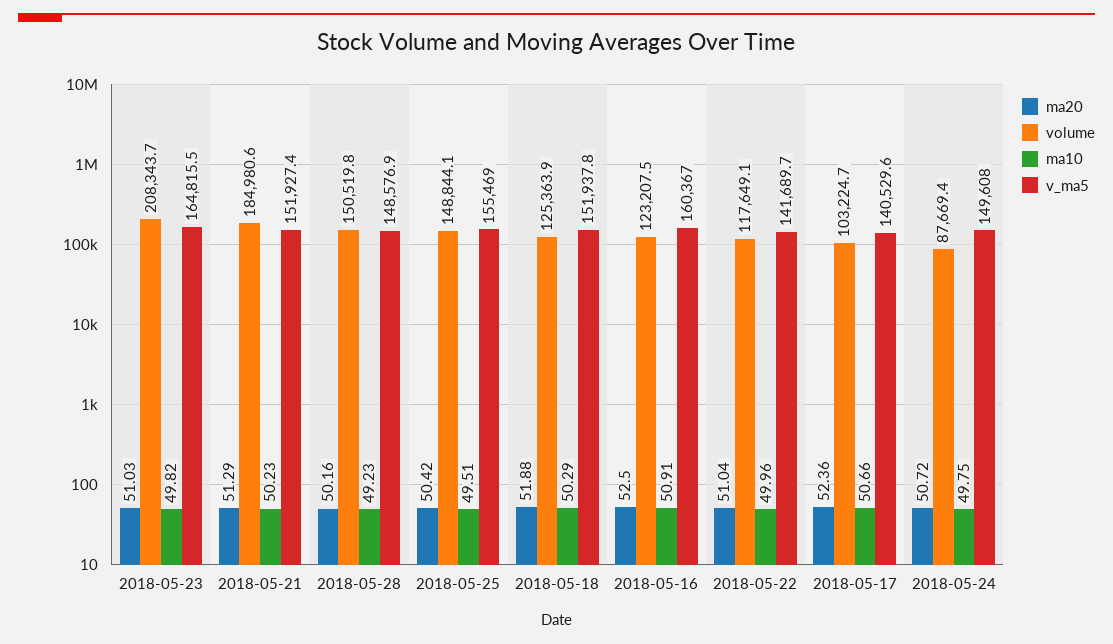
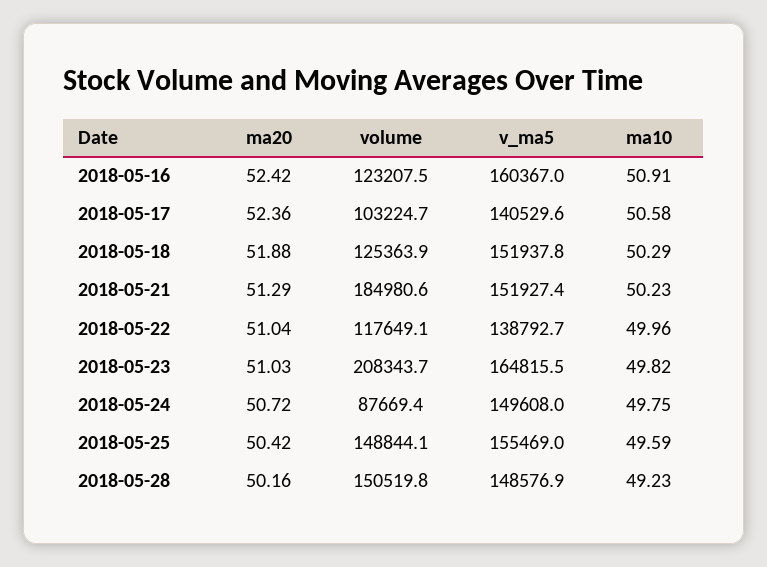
  {
    "ma20": {
      "2018-05-23": 51.03,
      "2018-05-21": 51.29,
      "2018-05-28": 50.16,
      "2018-05-25": 50.42,
      "2018-05-18": 51.88,
-     "2018-05-16": 52.5,
+     "2018-05-16": 52.42,
      "2018-05-22": 51.04,
      "2018-05-17": 52.36,
      "2018-05-24": 50.72
    },
    "volume": {
      "2018-05-23": 208343.7,
      "2018-05-21": 184980.6,
      "2018-05-28": 150519.8,
      "2018-05-25": 148844.1,
      "2018-05-18": 125363.9,
      "2018-05-16": 123207.5,
      "2018-05-22": 117649.1,
      "2018-05-17": 103224.7,
      "2018-05-24": 87669.4
    },
    "ma10": {
      "2018-05-23": 49.82,
      "2018-05-21": 50.23,
      "2018-05-28": 49.23,
-     "2018-05-25": 49.51,
+     "2018-05-25": 49.59,
      "2018-05-18": 50.29,
      "2018-05-16": 50.91,
      "2018-05-22": 49.96,
-     "2018-05-17": 50.66,
+     "2018-05-17": 50.58,
      "2018-05-24": 49.75
    },
    "v_ma5": {
      "2018-05-23": 164815.5,
      "2018-05-21": 151927.4,
      "2018-05-28": 148576.9,
      "2018-05-25": 155469,
      "2018-05-18": 151937.8,
      "2018-05-16": 160367,
-     "2018-05-22": 141689.7,
+     "2018-05-22": 138792.7,
      "2018-05-17": 140529.6,
      "2018-05-24": 149608
    }
  }

